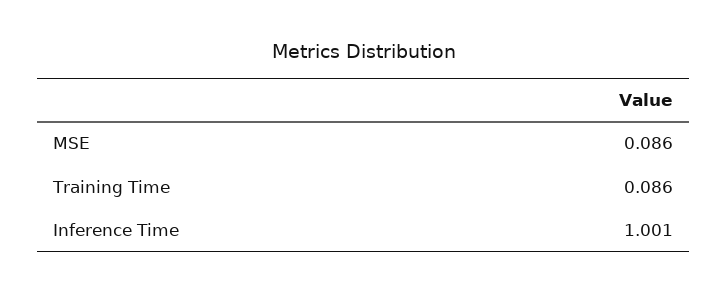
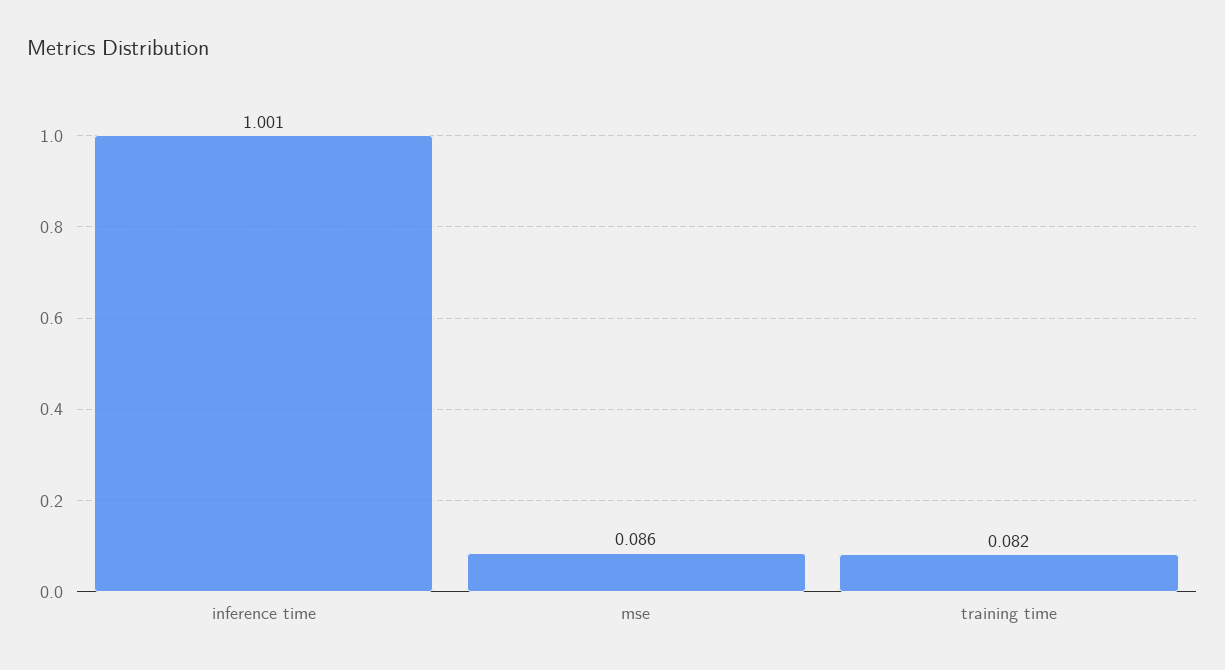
  {
    "MSE": 0.086,
-   "Training Time": 0.086,
+   "Training Time": 0.082,
    "Inference Time": 1.001
  }

